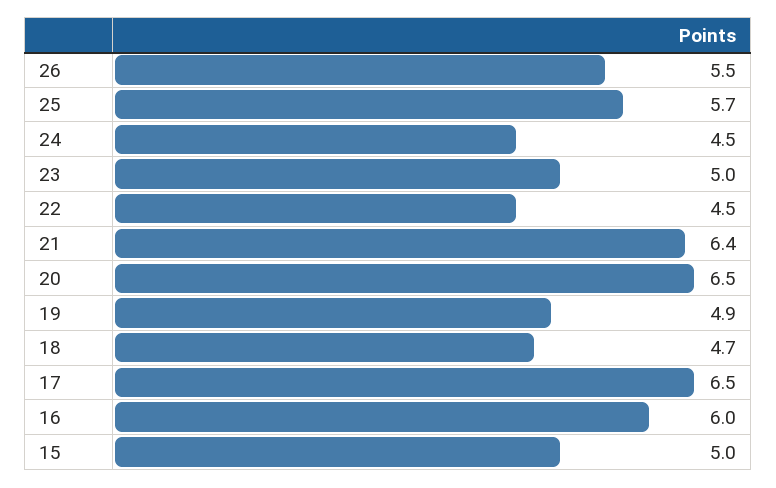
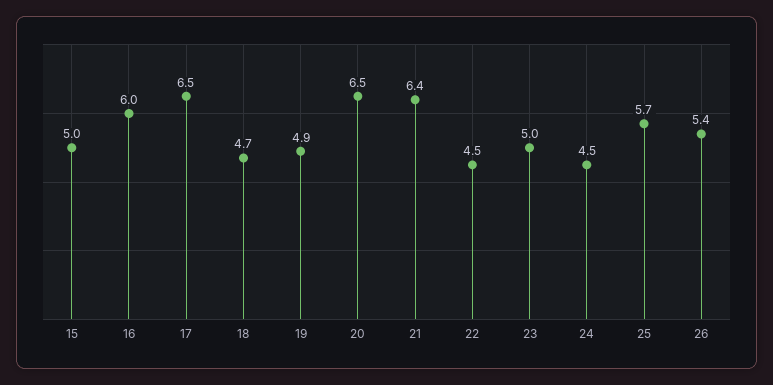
  {
-   "26": 5.5,
+   "26": 5.4,
    "25": 5.7,
    "24": 4.5,
    "23": 5,
    "22": 4.5,
    "21": 6.4,
    "20": 6.5,
    "19": 4.9,
    "18": 4.7,
    "17": 6.5,
    "16": 6,
    "15": 5
  }

